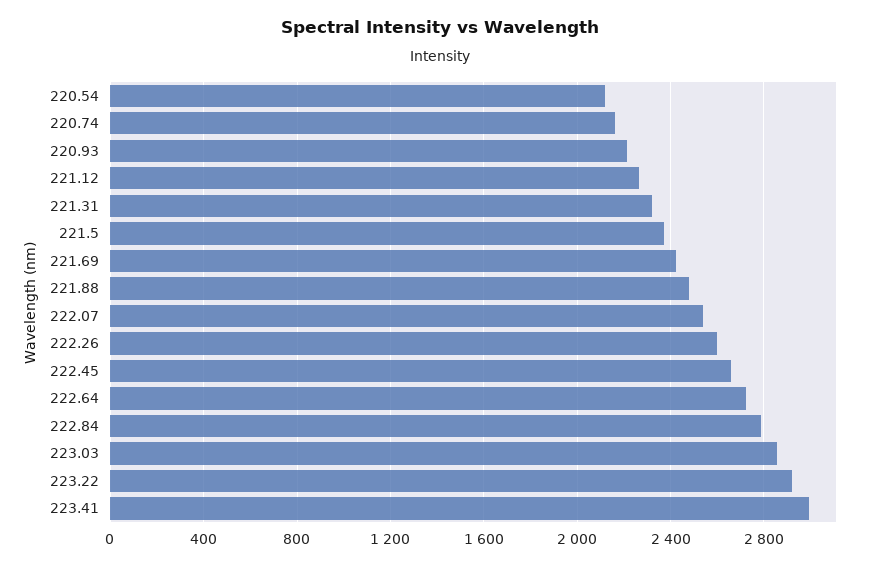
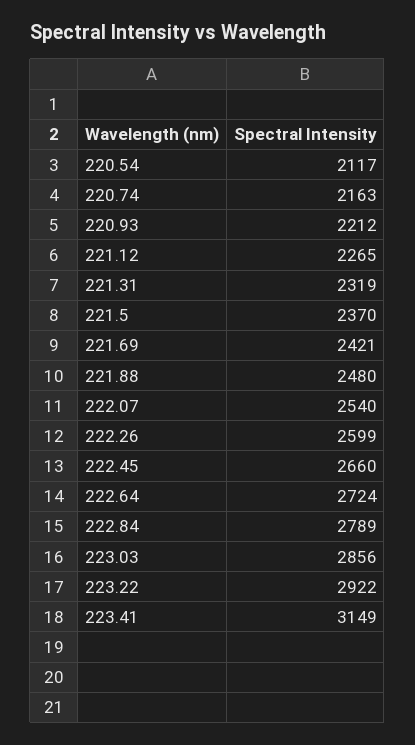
  {
    "220.54": 2117,
    "220.74": 2163,
    "220.93": 2212,
    "221.12": 2265,
    "221.31": 2319,
    "221.5": 2370,
    "221.69": 2421,
    "221.88": 2480,
    "222.07": 2540,
    "222.26": 2599,
    "222.45": 2660,
    "222.64": 2724,
    "222.84": 2789,
    "223.03": 2856,
    "223.22": 2922,
-   "223.41": 3000
+   "223.41": 3149
  }

